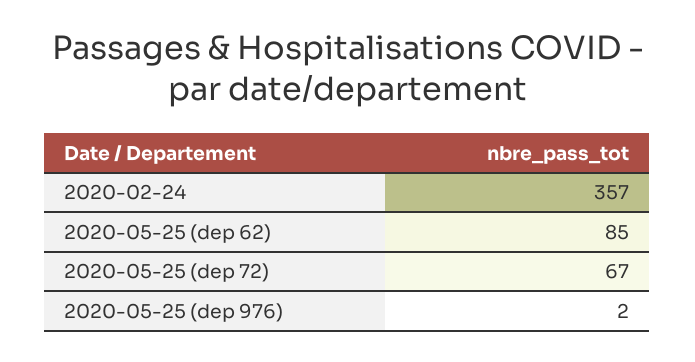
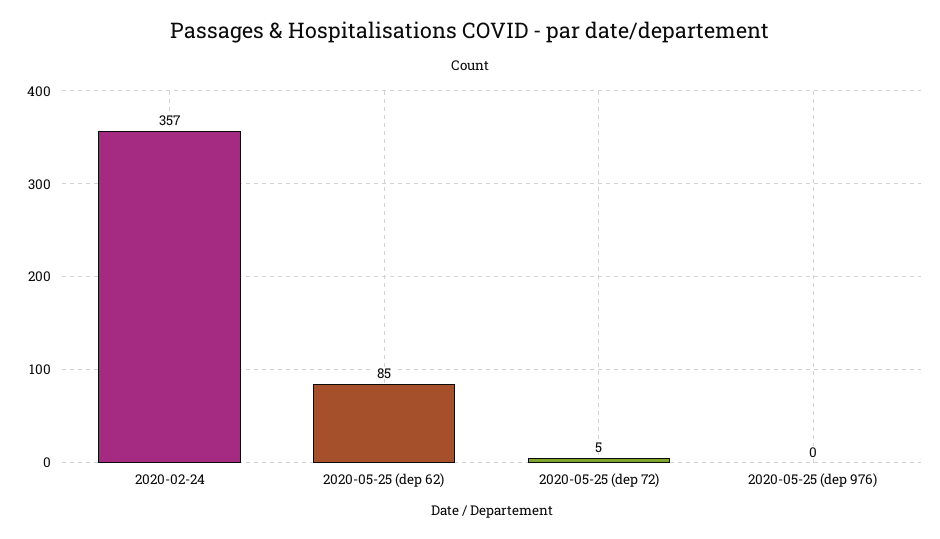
  {
    "2020-02-24": 357,
    "2020-05-25 (dep 62)": 85,
-   "2020-05-25 (dep 72)": 67,
+   "2020-05-25 (dep 72)": 5,
-   "2020-05-25 (dep 976)": 2
+   "2020-05-25 (dep 976)": 0
  }

